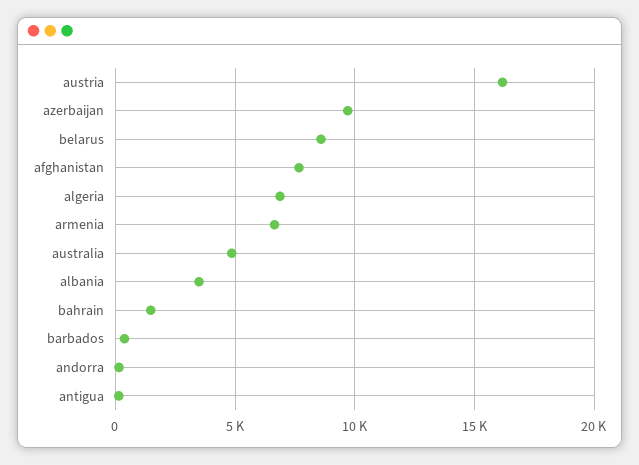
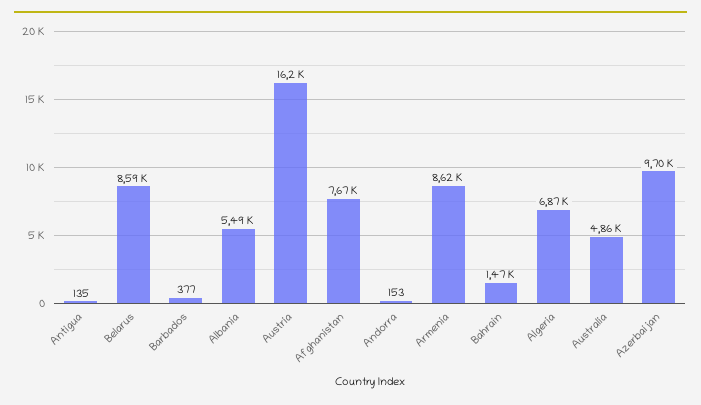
  {
    "austria": 16200,
    "azerbaijan": 9700,
    "belarus": 8590,
    "afghanistan": 7670,
    "algeria": 6870,
-   "armenia": 6500,
+   "armenia": 8620,
    "australia": 4860,
-   "albania": 3500,
+   "albania": 5490,
    "bahrain": 1470,
    "barbados": 377,
    "andorra": 153,
    "antigua": 135
  }

